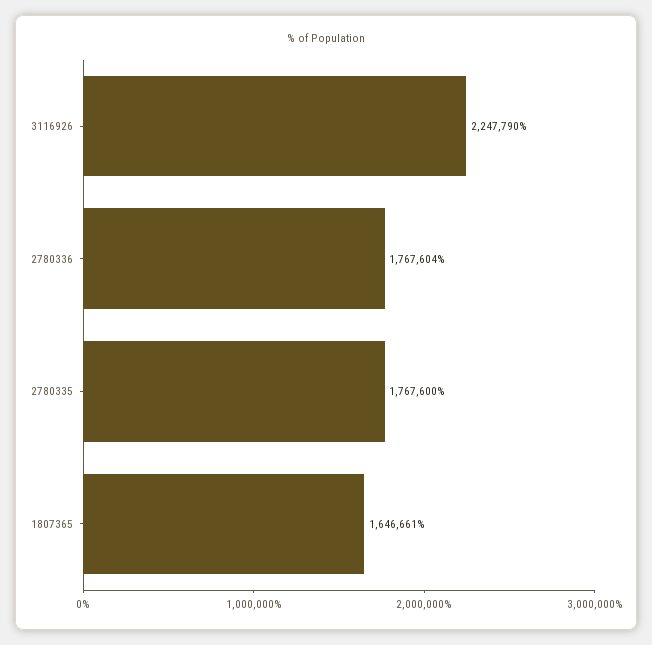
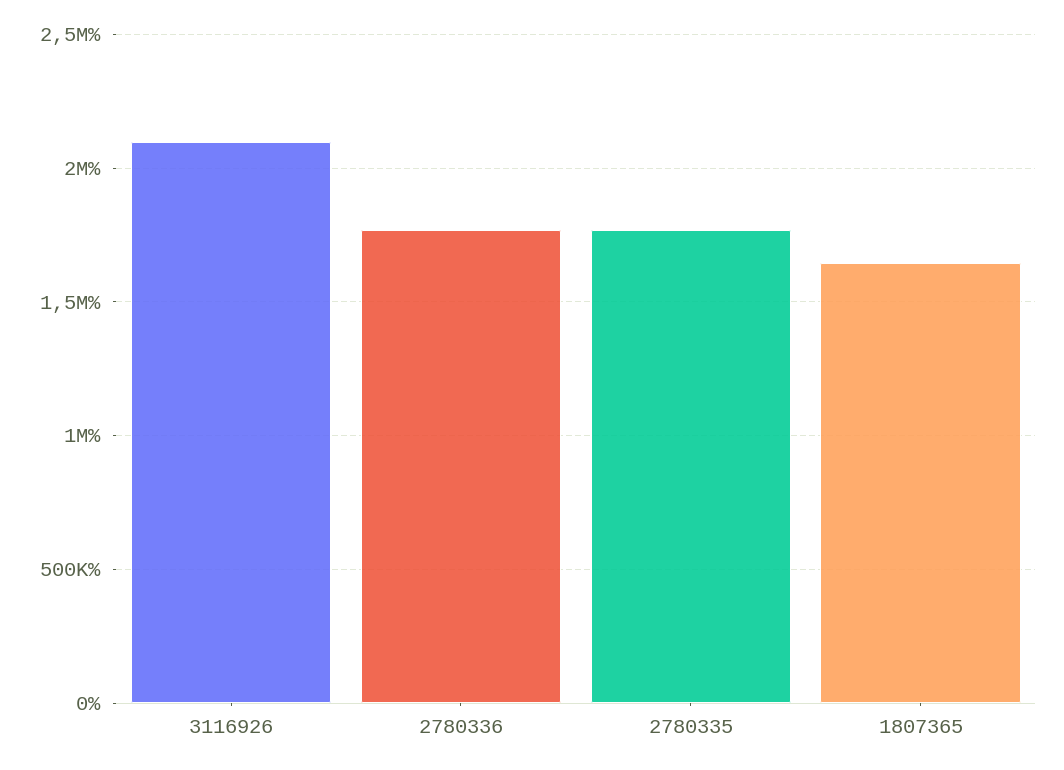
  {
-   "3116926": 2247790,
+   "3116926": 2100000,
    "2780336": 1767604,
    "2780335": 1767600,
    "1807365": 1646661
  }

